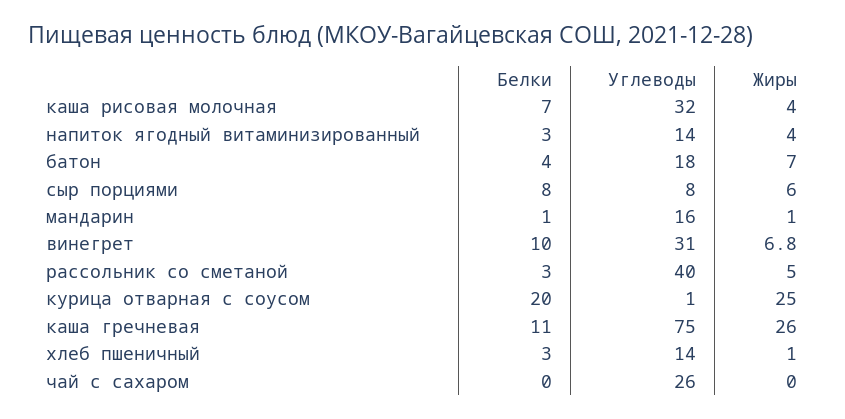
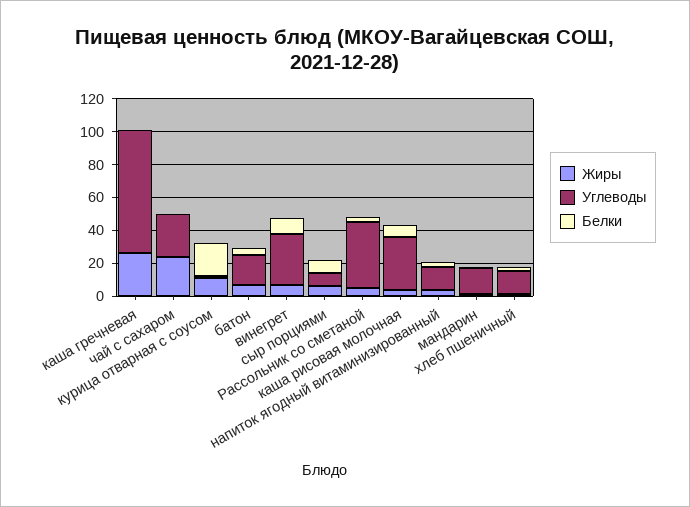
  {
    "Белки": {
      "каша рисовая молочная": 7,
      "напиток ягодный витаминизированный": 3,
      "батон": 4,
      "сыр порциями": 8,
      "мандарин": 1,
      "винегрет": 10,
      "рассольник со сметаной": 3,
      "курица отварная с соусом": 20,
-     "каша гречневая": 11,
+     "каша гречневая": 0,
      "хлеб пшеничный": 3,
      "чай с сахаром": 0
    },
    "Углеводы": {
      "каша рисовая молочная": 32,
      "напиток ягодный витаминизированный": 14,
      "батон": 18,
      "сыр порциями": 8,
      "мандарин": 16,
      "винегрет": 31,
      "рассольник со сметаной": 40,
      "курица отварная с соусом": 1,
      "каша гречневая": 75,
      "хлеб пшеничный": 14,
      "чай с сахаром": 26
    },
    "Жиры": {
      "каша рисовая молочная": 4,
      "напиток ягодный витаминизированный": 4,
      "батон": 7,
      "сыр порциями": 6,
      "мандарин": 1,
      "винегрет": 6.8,
      "рассольник со сметаной": 5,
-     "курица отварная с соусом": 25,
+     "курица отварная с соусом": 10,
      "каша гречневая": 26,
      "хлеб пшеничный": 1,
-     "чай с сахаром": 0
+     "чай с сахаром": 25
    }
  }

